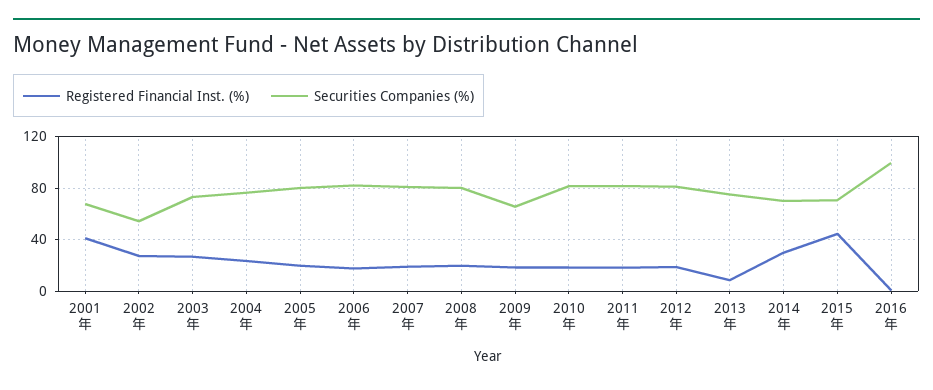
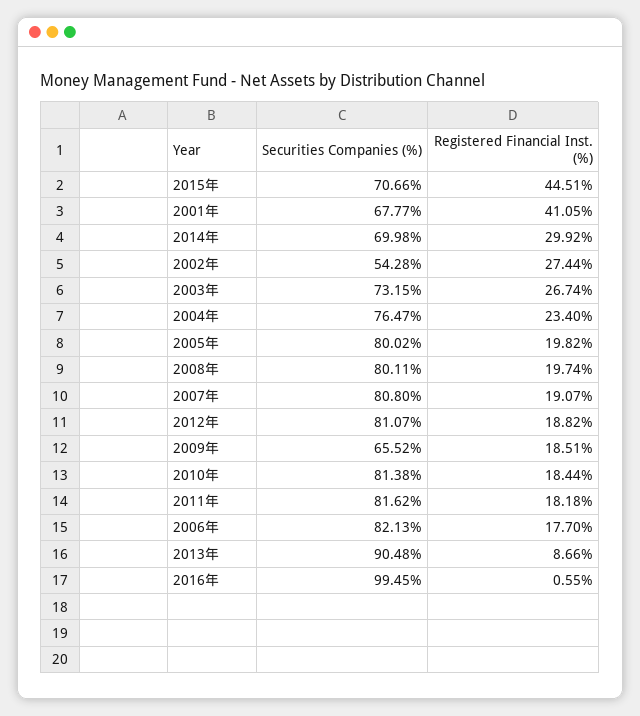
  {
    "Registered Financial Inst. (%)": {
      "2001年": 41.05,
      "2002年": 27.44,
      "2003年": 26.74,
      "2004年": 23.4,
      "2005年": 19.82,
      "2006年": 17.7,
      "2007年": 19.07,
      "2008年": 19.74,
      "2009年": 18.51,
      "2010年": 18.44,
      "2011年": 18.18,
      "2012年": 18.82,
      "2013年": 8.66,
      "2014年": 29.92,
      "2015年": 44.51,
      "2016年": 0.55
    },
    "Securities Companies (%)": {
      "2001年": 67.77,
      "2002年": 54.28,
      "2003年": 73.15,
      "2004年": 76.47,
      "2005年": 80.02,
      "2006年": 82.13,
      "2007年": 80.8,
      "2008年": 80.11,
      "2009年": 65.52,
      "2010年": 81.38,
      "2011年": 81.62,
      "2012年": 81.07,
-     "2013年": 75,
+     "2013年": 90.48,
      "2014年": 69.98,
      "2015年": 70.66,
      "2016年": 99.45
    }
  }

